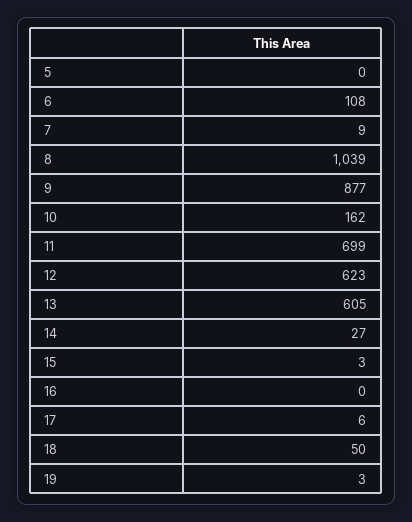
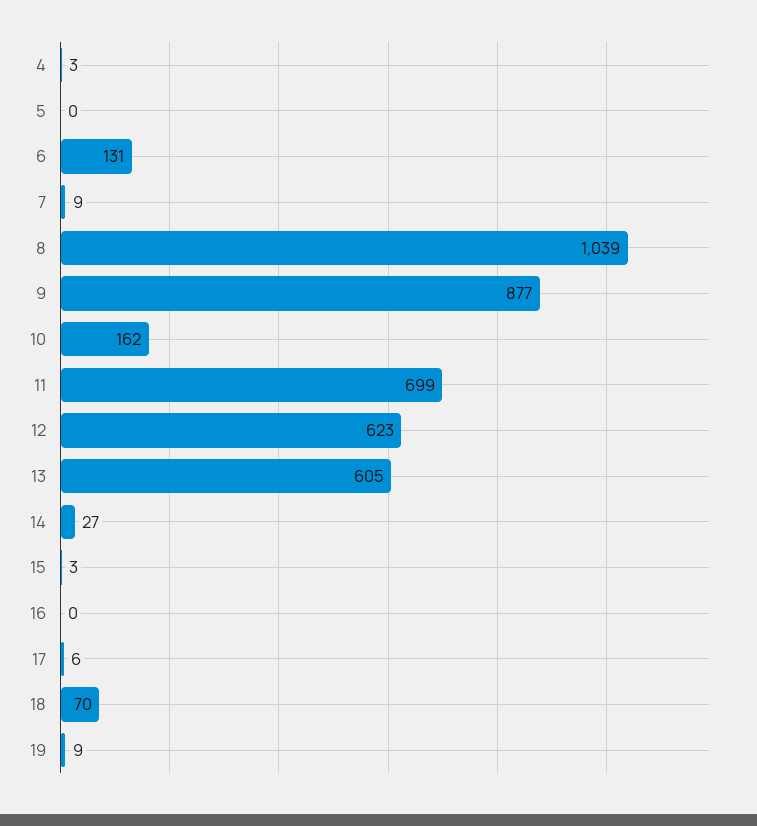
  {
    "5": 0,
-   "6": 108,
+   "6": 131,
    "7": 9,
    "8": 1039,
    "9": 877,
    "10": 162,
    "11": 699,
    "12": 623,
    "13": 605,
    "14": 27,
    "15": 3,
    "16": 0,
    "17": 6,
-   "18": 50,
+   "18": 70,
-   "19": 3
+   "19": 9,
+   "4": 3
  }

